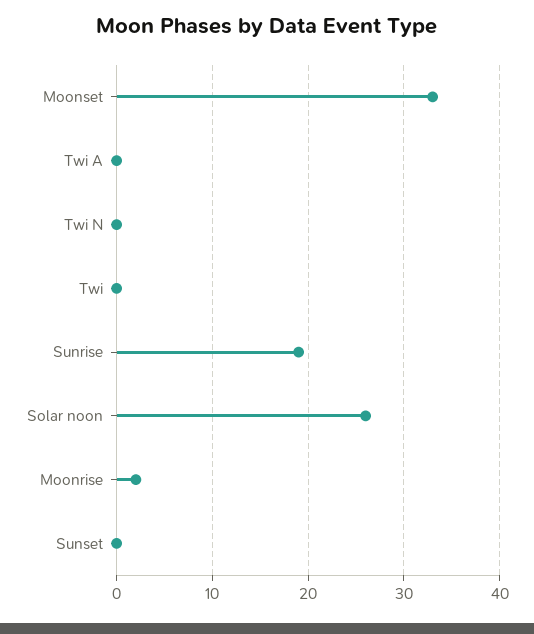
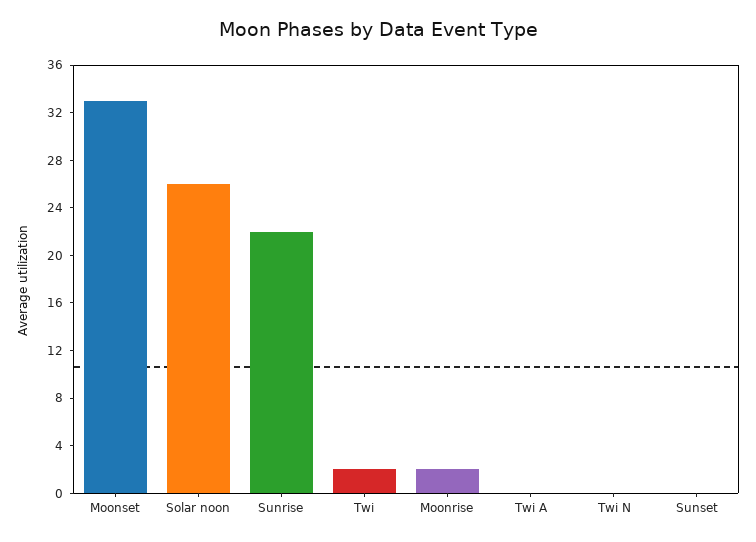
  {
    "Moonset": 33,
    "Twi A": 0,
    "Twi N": 0,
-   "Twi": 0,
+   "Twi": 2,
-   "Sunrise": 19,
+   "Sunrise": 22,
    "Solar noon": 26,
    "Moonrise": 2,
    "Sunset": 0
  }

